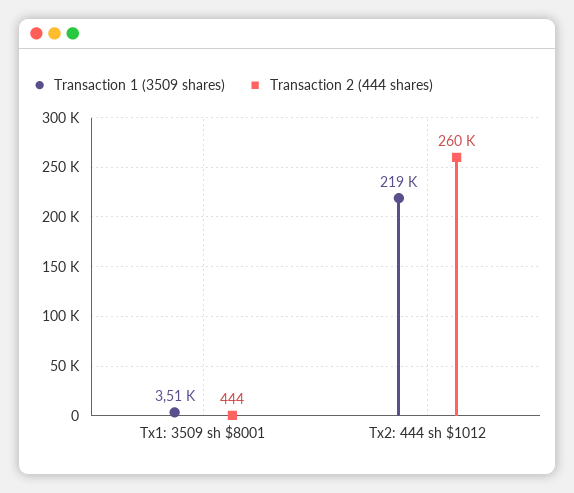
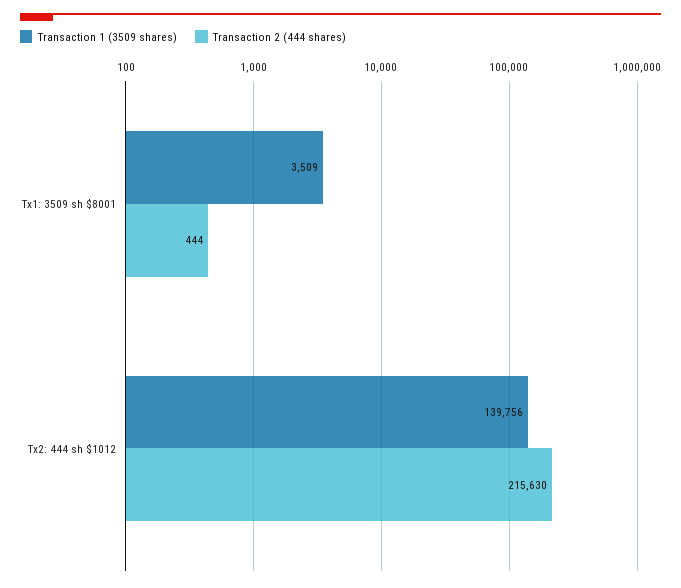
  {
    "Transaction 1 (3509 shares)": {
      "Tx1: 3509 sh $8001": 3509,
-     "Tx2: 444 sh $1012": 219000
+     "Tx2: 444 sh $1012": 139756
    },
    "Transaction 2 (444 shares)": {
      "Tx1: 3509 sh $8001": 444,
-     "Tx2: 444 sh $1012": 260000
+     "Tx2: 444 sh $1012": 215630
    }
  }

